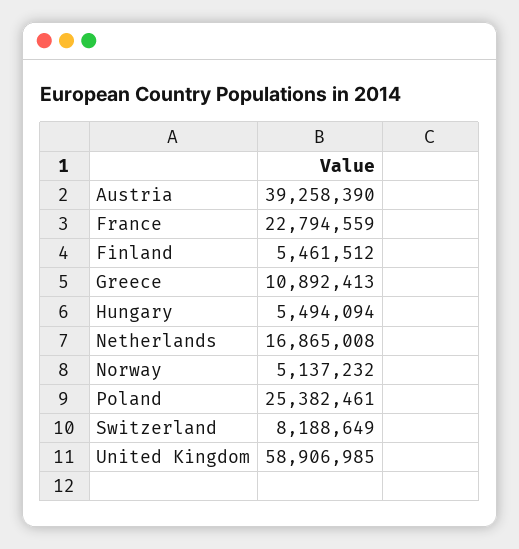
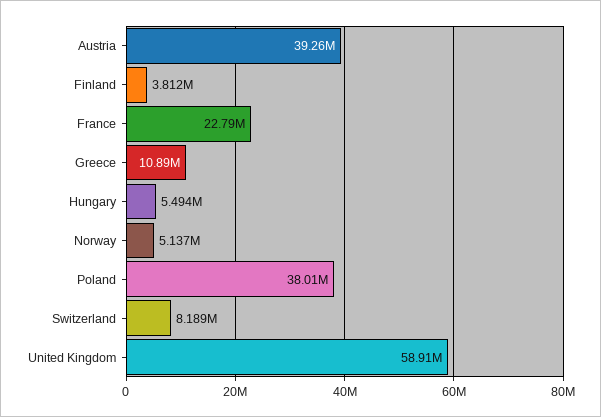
  {
    "Austria": 39258390,
    "France": 22794559,
-   "Finland": 5461512,
+   "Finland": 3812000,
    "Greece": 10892413,
    "Hungary": 5494094,
-   "Netherlands": 16865008,
    "Norway": 5137232,
-   "Poland": 25382461,
+   "Poland": 38010000,
    "Switzerland": 8188649,
    "United Kingdom": 58906985
  }

